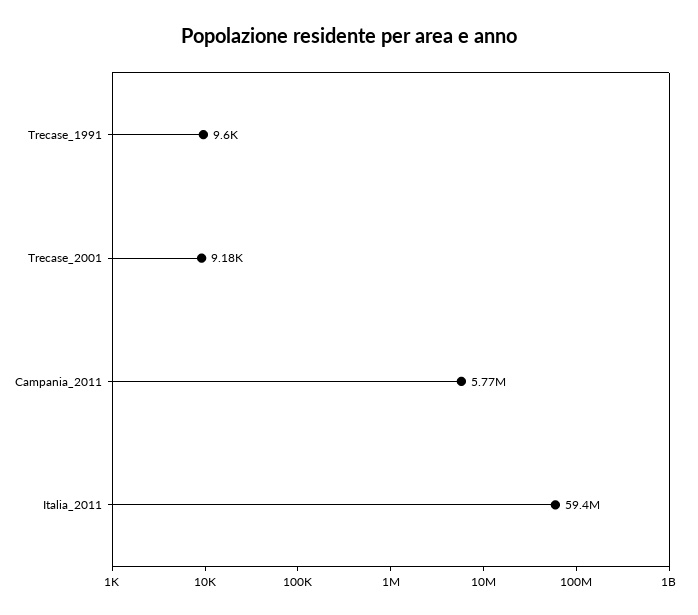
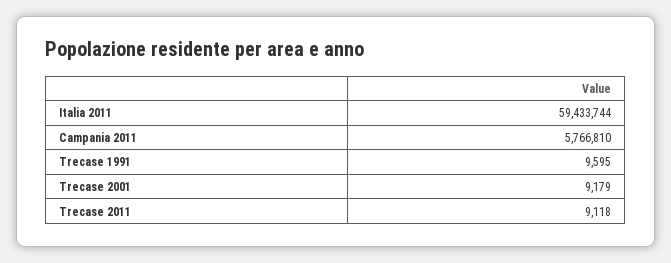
  {
    "Trecase_1991": 9595,
    "Trecase_2001": 9179,
    "Campania_2011": 5766810,
-   "Italia_2011": 59433744
+   "Italia_2011": 59433744,
+   "Trecase 2011": 9118
  }

